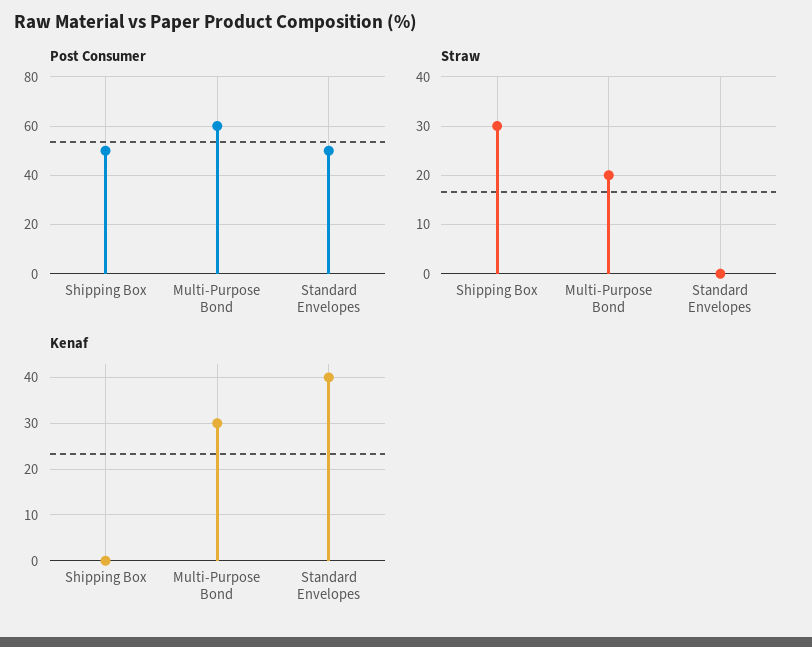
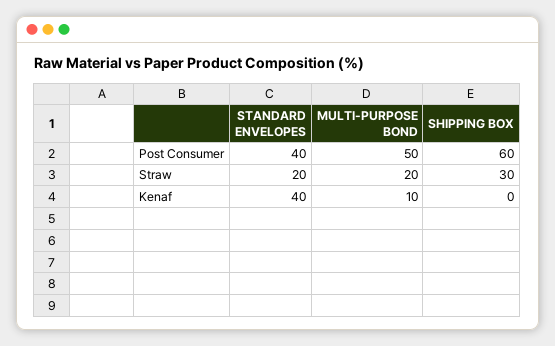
  {
    "Post Consumer": {
-     "Shipping Box": 50,
+     "Shipping Box": 60,
-     "Multi-Purpose Bond": 60,
+     "Multi-Purpose Bond": 50,
-     "Standard Envelopes": 50
+     "Standard Envelopes": 40
    },
    "Straw": {
      "Shipping Box": 30,
      "Multi-Purpose Bond": 20,
-     "Standard Envelopes": 0
+     "Standard Envelopes": 20
    },
    "Kenaf": {
      "Shipping Box": 0,
-     "Multi-Purpose Bond": 30,
+     "Multi-Purpose Bond": 10,
      "Standard Envelopes": 40
    }
  }

